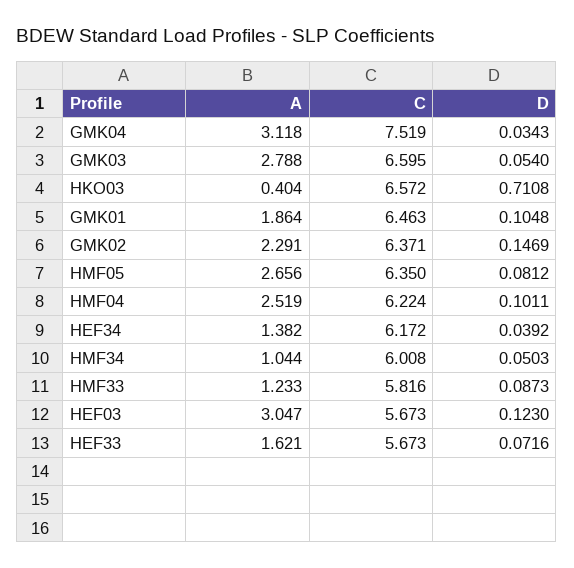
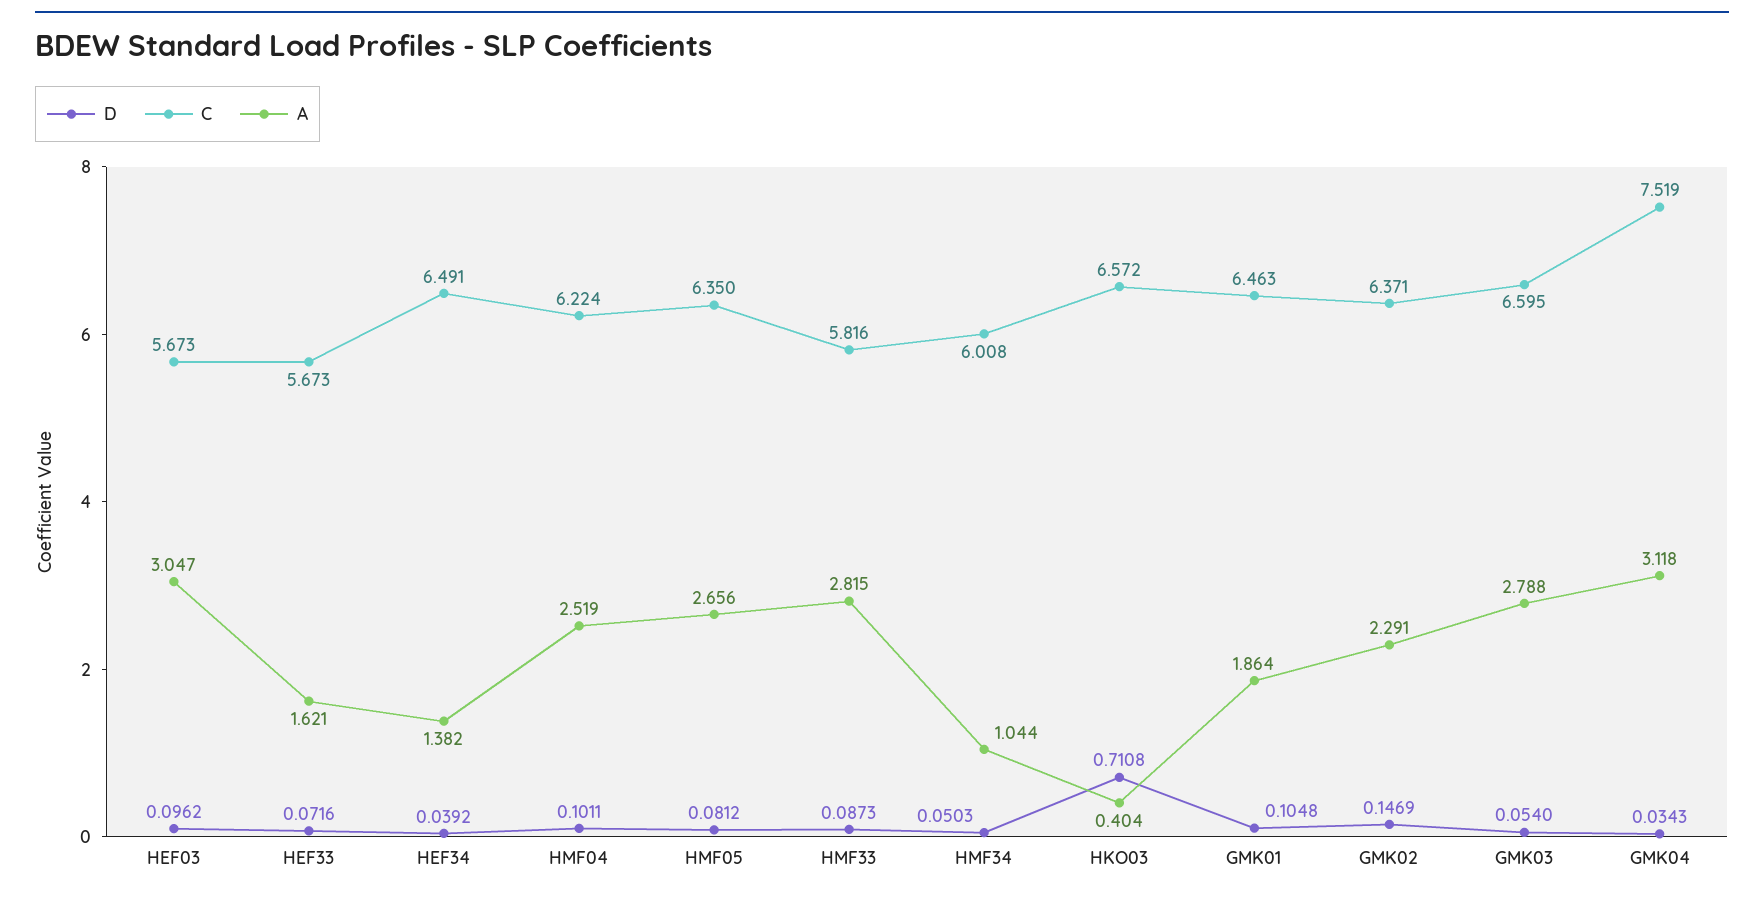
  {
    "A": {
      "GMK04": 3.118,
      "GMK03": 2.788,
      "HKO03": 0.404,
      "GMK01": 1.864,
      "GMK02": 2.291,
      "HMF05": 2.656,
      "HMF04": 2.519,
      "HEF34": 1.382,
      "HMF34": 1.044,
-     "HMF33": 1.233,
+     "HMF33": 2.815,
      "HEF03": 3.047,
      "HEF33": 1.621
    },
    "C": {
      "GMK04": 7.519,
      "GMK03": 6.595,
      "HKO03": 6.572,
      "GMK01": 6.463,
      "GMK02": 6.371,
      "HMF05": 6.35,
      "HMF04": 6.224,
-     "HEF34": 6.172,
+     "HEF34": 6.491,
      "HMF34": 6.008,
      "HMF33": 5.816,
      "HEF03": 5.673,
      "HEF33": 5.673
    },
    "D": {
      "GMK04": 0.0343,
      "GMK03": 0.054,
      "HKO03": 0.7108,
      "GMK01": 0.1048,
      "GMK02": 0.1469,
      "HMF05": 0.0812,
      "HMF04": 0.1011,
      "HEF34": 0.0392,
      "HMF34": 0.0503,
      "HMF33": 0.0873,
-     "HEF03": 0.123,
+     "HEF03": 0.0962,
      "HEF33": 0.0716
    }
  }

